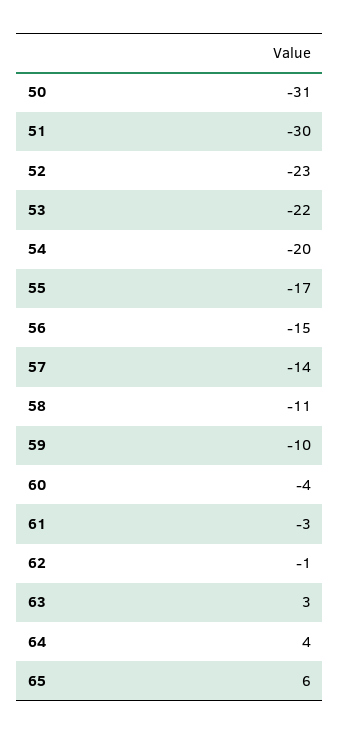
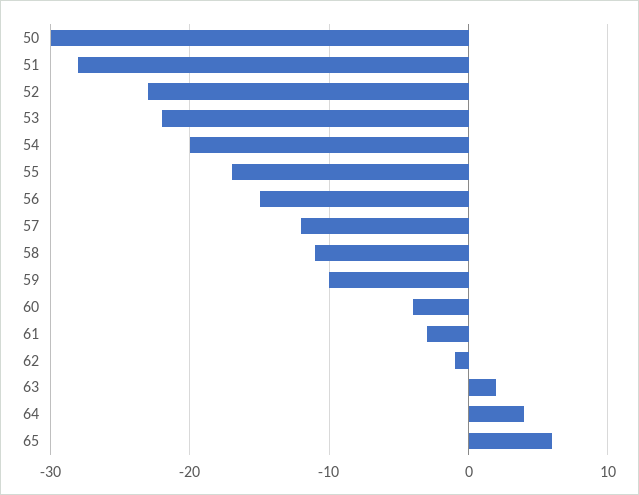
  {
-   "50": -31,
+   "50": -30,
-   "51": -30,
+   "51": -28,
    "52": -23,
    "53": -22,
    "54": -20,
    "55": -17,
    "56": -15,
-   "57": -14,
+   "57": -12,
    "58": -11,
    "59": -10,
    "60": -4,
    "61": -3,
    "62": -1,
-   "63": 3,
+   "63": 2,
    "64": 4,
    "65": 6
  }

